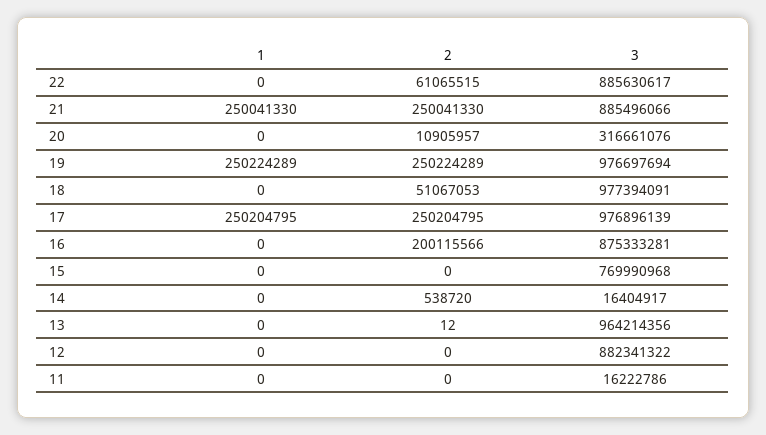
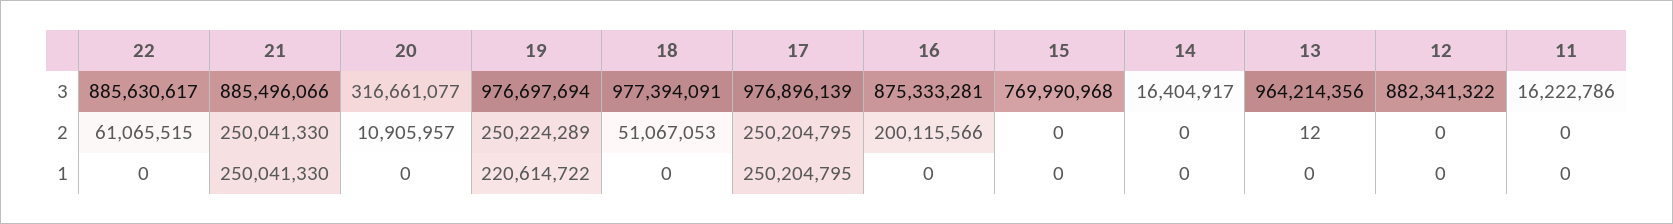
  {
    "1": {
      "22": 0,
      "21": 250041330,
      "20": 0,
-     "19": 250224289,
+     "19": 220614722,
      "18": 0,
      "17": 250204795,
      "16": 0,
      "15": 0,
      "14": 0,
      "13": 0,
      "12": 0,
      "11": 0
    },
    "2": {
      "22": 61065515,
      "21": 250041330,
      "20": 10905957,
      "19": 250224289,
      "18": 51067053,
      "17": 250204795,
      "16": 200115566,
      "15": 0,
-     "14": 538720,
+     "14": 0,
      "13": 12,
      "12": 0,
      "11": 0
    },
    "3": {
      "22": 885630617,
      "21": 885496066,
-     "20": 316661076,
+     "20": 316661077,
      "19": 976697694,
      "18": 977394091,
      "17": 976896139,
      "16": 875333281,
      "15": 769990968,
      "14": 16404917,
      "13": 964214356,
      "12": 882341322,
      "11": 16222786
    }
  }

